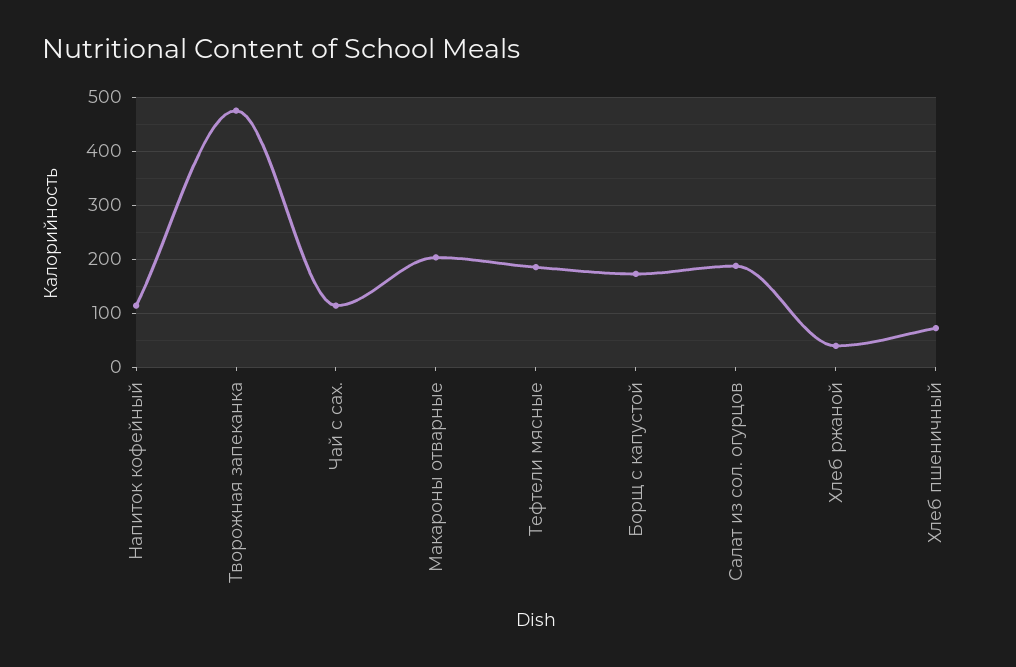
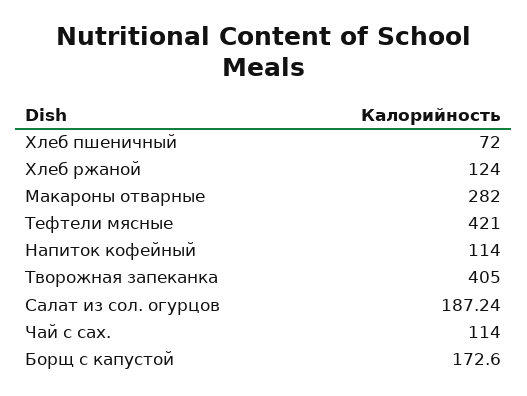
  {
    "Напиток кофейный": 114,
-   "Творожная запеканка": 480,
+   "Творожная запеканка": 405,
    "Чай с сах.": 114,
-   "Макароны отварные": 200,
+   "Макароны отварные": 282,
-   "Тефтели мясные": 180,
+   "Тефтели мясные": 421,
    "Борщ с капустой": 172.6,
    "Салат из сол. огурцов": 187.24,
-   "Хлеб ржаной": 40,
+   "Хлеб ржаной": 124,
    "Хлеб пшеничный": 72
  }

